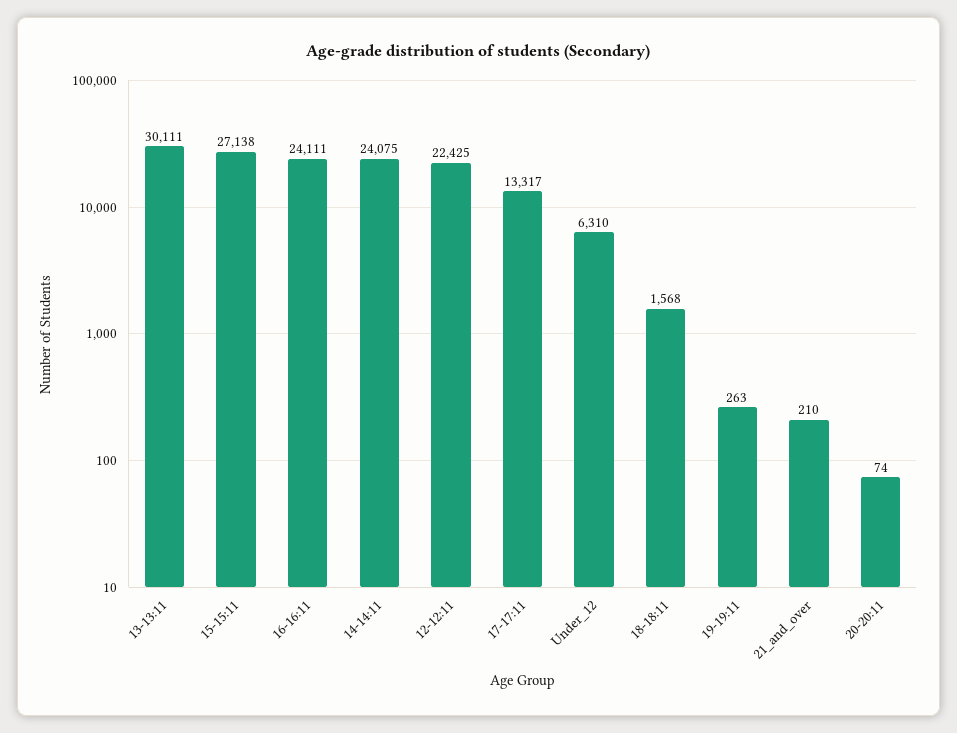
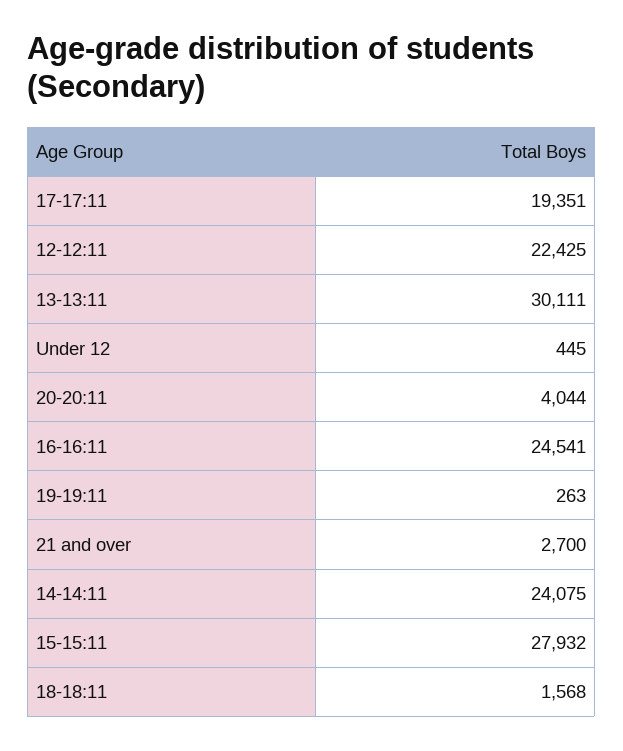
  {
    "13-13:11": 30111,
-   "15-15:11": 27138,
+   "15-15:11": 27932,
-   "16-16:11": 24111,
+   "16-16:11": 24541,
    "14-14:11": 24075,
    "12-12:11": 22425,
-   "17-17:11": 13317,
+   "17-17:11": 19351,
-   "Under_12": 6310,
+   "Under_12": 445,
    "18-18:11": 1568,
    "19-19:11": 263,
-   "21_and_over": 210,
+   "21_and_over": 2700,
-   "20-20:11": 74
+   "20-20:11": 4044
  }

